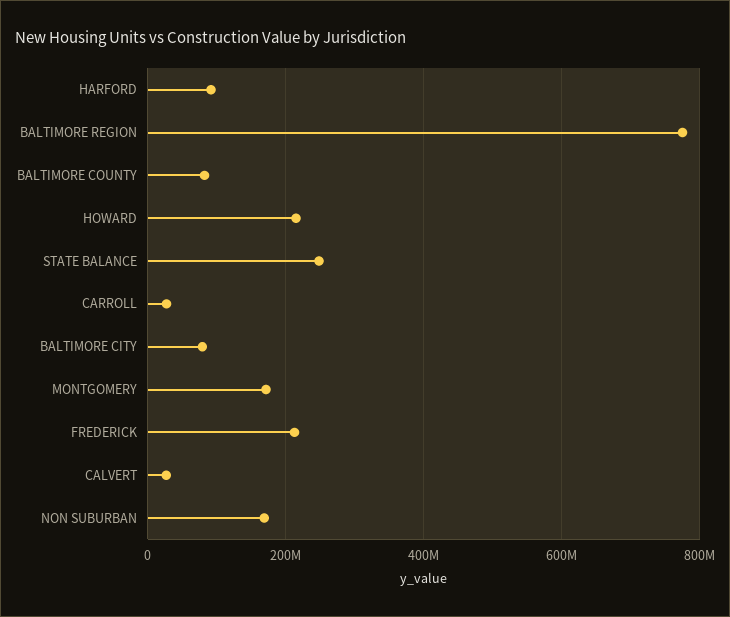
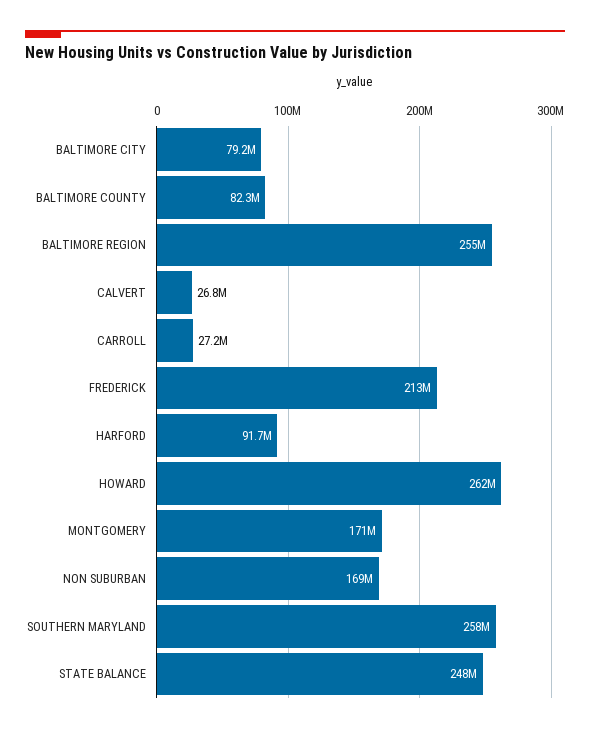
  {
    "HARFORD": 91700000,
-   "BALTIMORE REGION": 780000000,
+   "BALTIMORE REGION": 255000000,
    "BALTIMORE COUNTY": 82300000,
-   "HOWARD": 220000000,
+   "HOWARD": 262000000,
    "STATE BALANCE": 248000000,
    "CARROLL": 27200000,
    "BALTIMORE CITY": 79200000,
    "MONTGOMERY": 171000000,
    "FREDERICK": 213000000,
    "CALVERT": 26800000,
-   "NON SUBURBAN": 169000000
+   "NON SUBURBAN": 169000000,
+   "SOUTHERN MARYLAND": 258000000
  }

